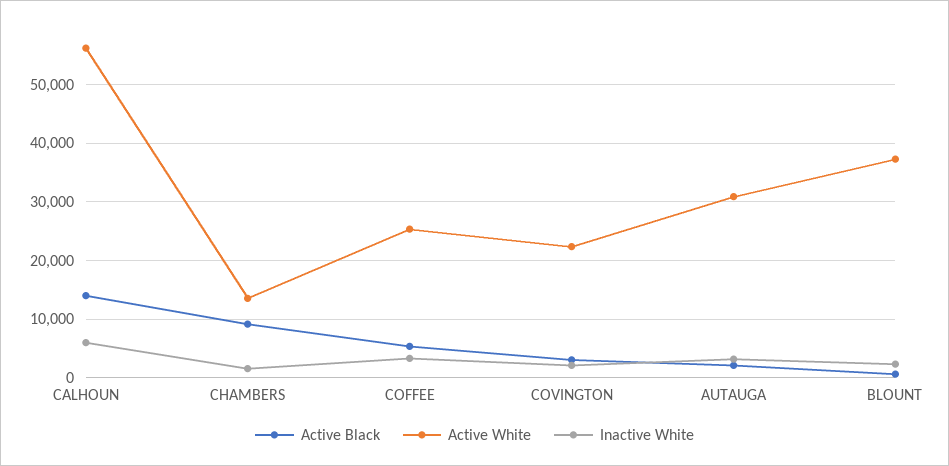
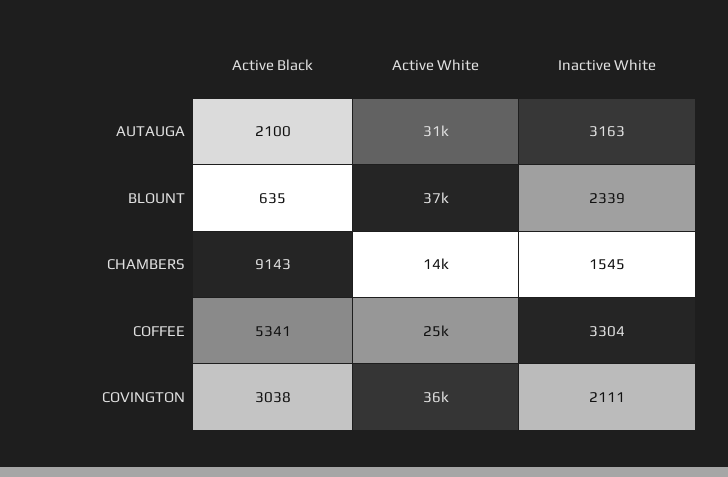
  {
    "Active Black": {
-     "CALHOUN": 14000,
      "CHAMBERS": 9143,
      "COFFEE": 5341,
      "COVINGTON": 3038,
      "AUTAUGA": 2100,
      "BLOUNT": 635
    },
    "Active White": {
-     "CALHOUN": 56000,
      "CHAMBERS": 14000,
      "COFFEE": 25000,
-     "COVINGTON": 22000,
+     "COVINGTON": 36000,
      "AUTAUGA": 31000,
      "BLOUNT": 37000
    },
    "Inactive White": {
-     "CALHOUN": 6000,
      "CHAMBERS": 1545,
      "COFFEE": 3304,
      "COVINGTON": 2111,
      "AUTAUGA": 3163,
      "BLOUNT": 2339
    }
  }

